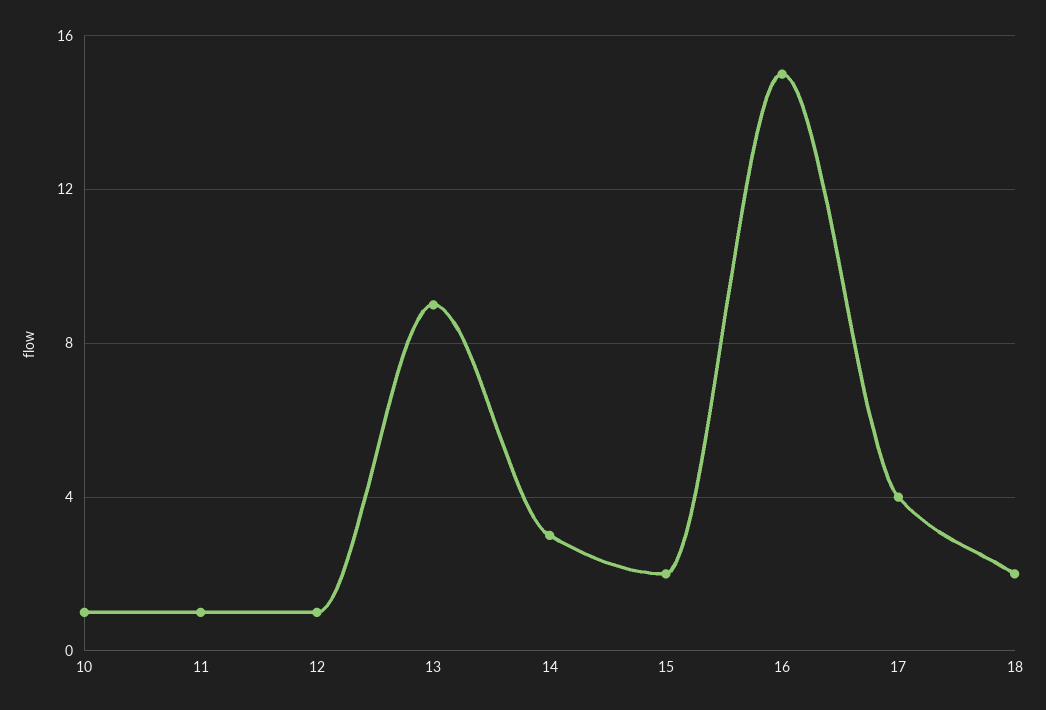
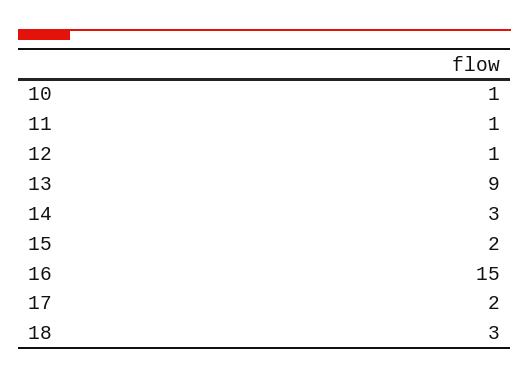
  {
    "10": 1,
    "11": 1,
    "12": 1,
    "13": 9,
    "14": 3,
    "15": 2,
    "16": 15,
-   "17": 4,
+   "17": 2,
-   "18": 2
+   "18": 3
  }

